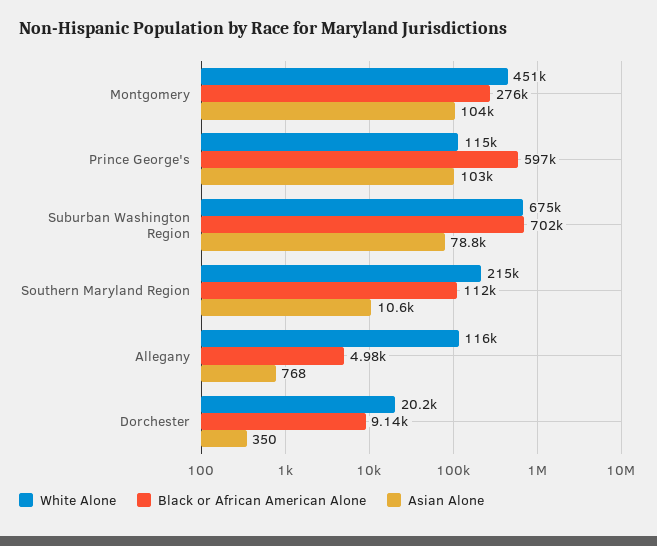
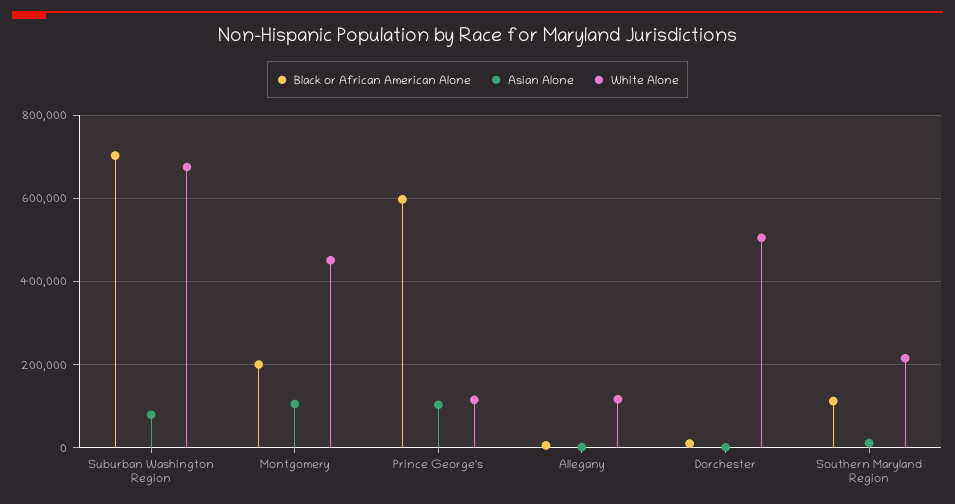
  {
    "White Alone": {
      "Montgomery": 451000,
      "Prince George's": 115000,
      "Suburban Washington Region": 675000,
      "Southern Maryland Region": 215000,
      "Allegany": 116000,
-     "Dorchester": 20200
+     "Dorchester": 500000
    },
    "Black or African American Alone": {
-     "Montgomery": 276000,
+     "Montgomery": 200000,
      "Prince George's": 597000,
      "Suburban Washington Region": 702000,
      "Southern Maryland Region": 112000,
      "Allegany": 4980,
      "Dorchester": 9140
    },
    "Asian Alone": {
      "Montgomery": 104000,
      "Prince George's": 103000,
      "Suburban Washington Region": 78800,
      "Southern Maryland Region": 10600,
      "Allegany": 768,
      "Dorchester": 350
    }
  }

